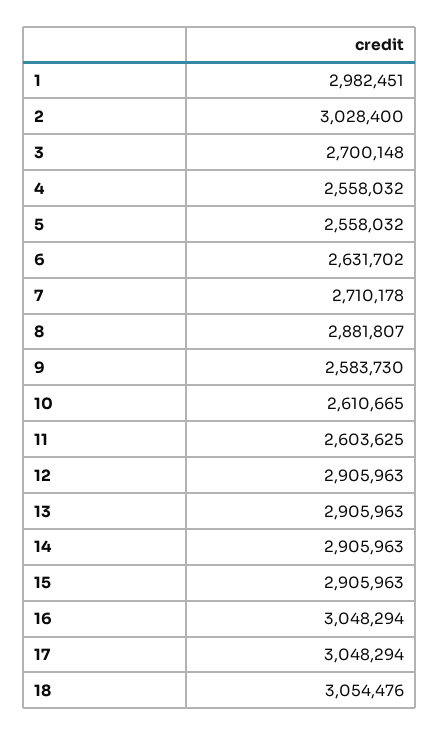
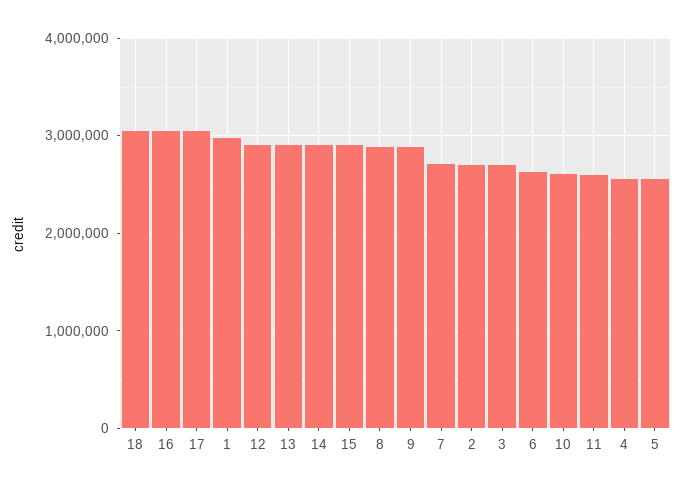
  {
    "1": 2982451,
-   "2": 3028400,
+   "2": 2700000,
    "3": 2700148,
    "4": 2558032,
    "5": 2558032,
    "6": 2631702,
    "7": 2710178,
    "8": 2881807,
-   "9": 2583730,
+   "9": 2900000,
    "10": 2610665,
    "11": 2603625,
    "12": 2905963,
    "13": 2905963,
    "14": 2905963,
    "15": 2905963,
    "16": 3048294,
    "17": 3048294,
    "18": 3054476
  }

